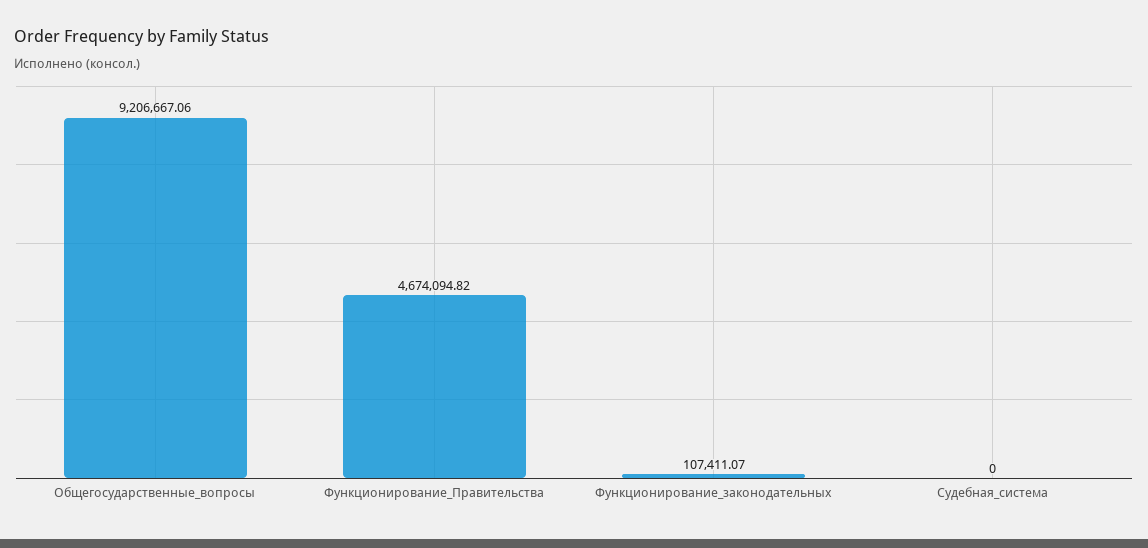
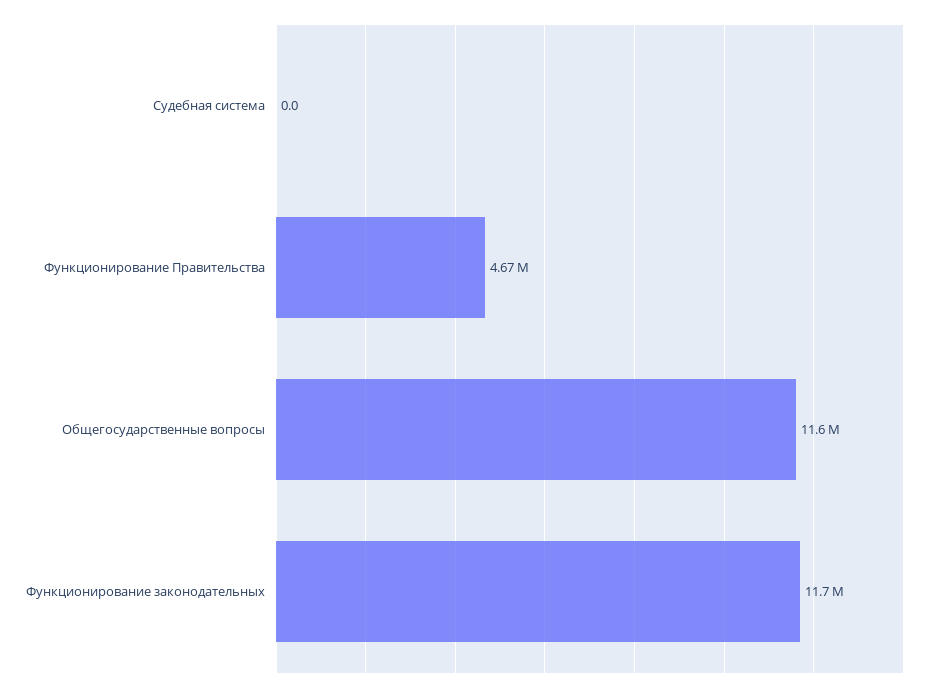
  {
-   "Общегосударственные_вопросы": 9206667.06,
+   "Общегосударственные_вопросы": 11600000,
    "Функционирование_Правительства": 4674094.82,
-   "Функционирование_законодательных": 107411.07,
+   "Функционирование_законодательных": 11700000,
    "Судебная_система": 0
  }

